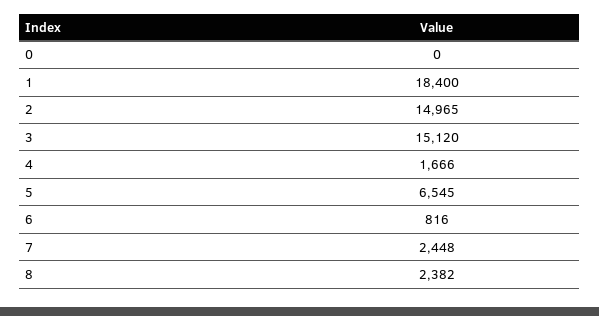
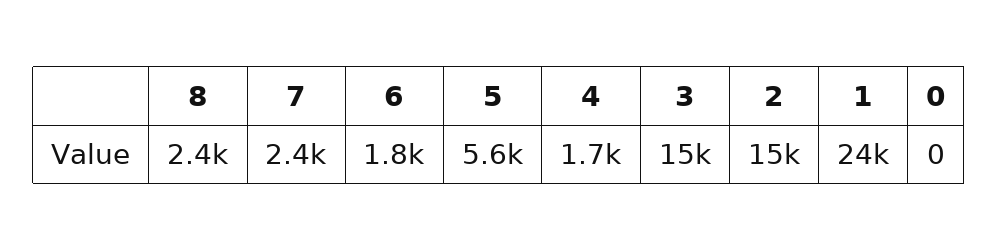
  {
    "0": 0,
-   "1": 18400,
+   "1": 24000,
    "2": 14965,
    "3": 15120,
    "4": 1666,
-   "5": 6545,
+   "5": 5600,
-   "6": 816,
+   "6": 1800,
    "7": 2448,
    "8": 2382
  }

